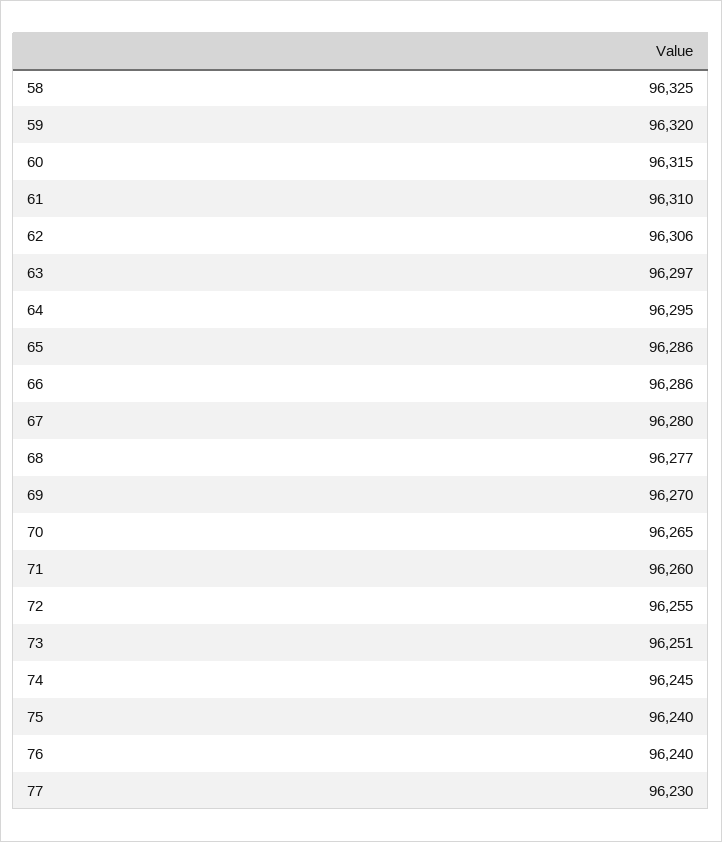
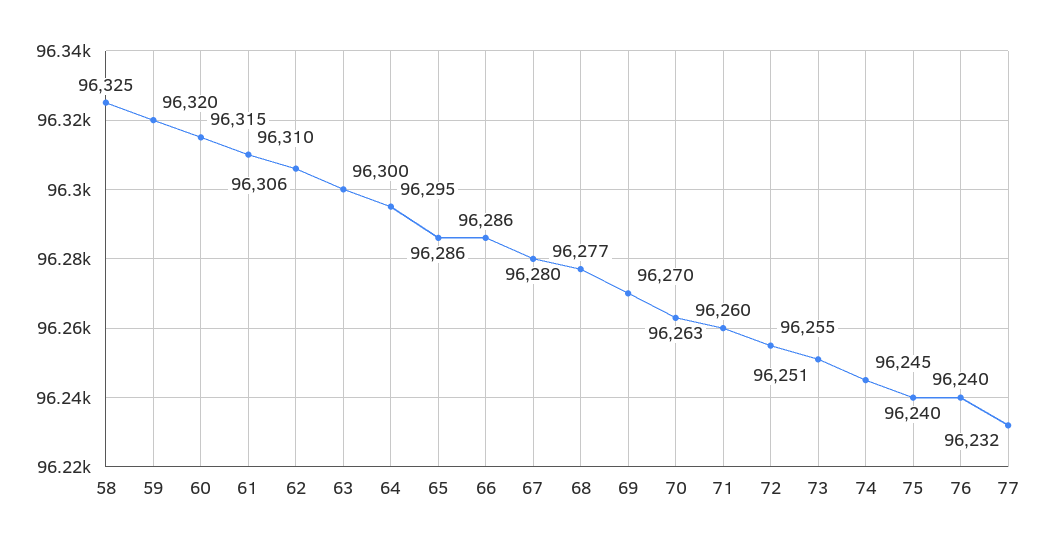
  {
    "58": 96325,
    "59": 96320,
    "60": 96315,
    "61": 96310,
    "62": 96306,
-   "63": 96297,
+   "63": 96300,
    "64": 96295,
    "65": 96286,
    "66": 96286,
    "67": 96280,
    "68": 96277,
    "69": 96270,
-   "70": 96265,
+   "70": 96263,
    "71": 96260,
    "72": 96255,
    "73": 96251,
    "74": 96245,
    "75": 96240,
    "76": 96240,
-   "77": 96230
+   "77": 96232
  }

